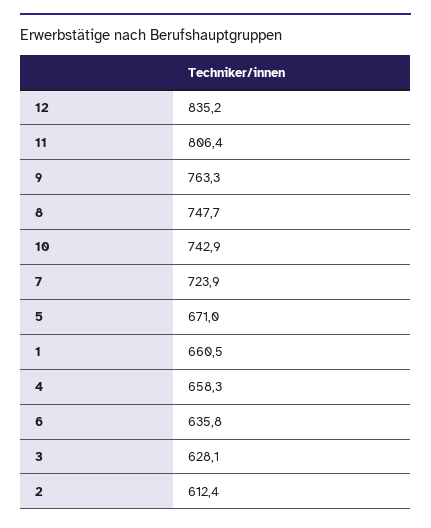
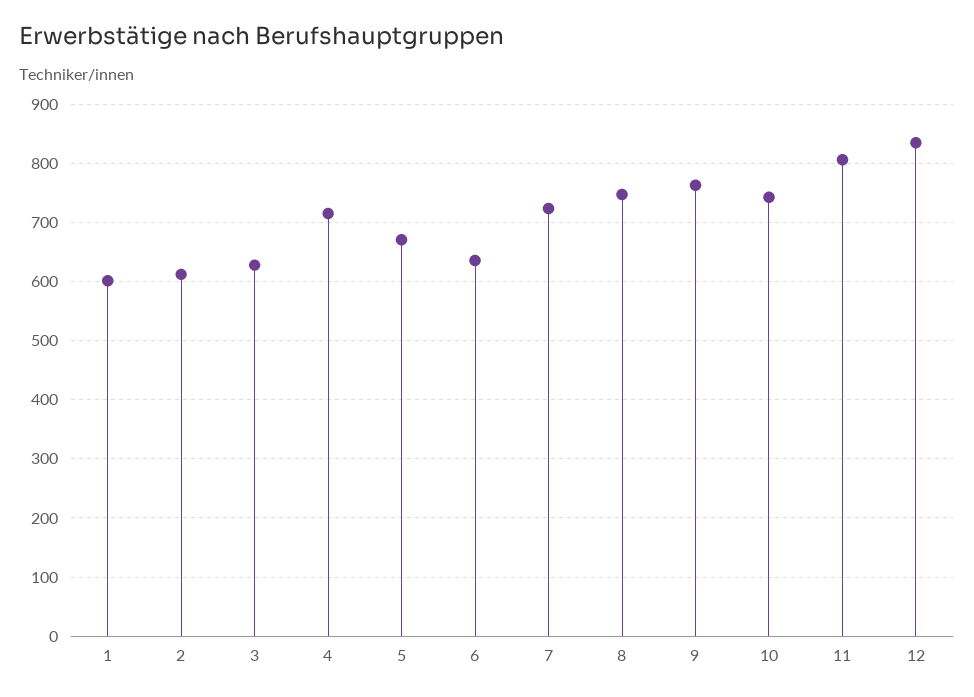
  {
    "12": 835.2,
    "11": 806.4,
    "9": 763.3,
    "8": 747.7,
    "10": 742.9,
    "7": 723.9,
    "5": 671,
-   "1": 660.5,
+   "1": 600,
-   "4": 658.3,
+   "4": 720,
    "6": 635.8,
    "3": 628.1,
    "2": 612.4
  }

